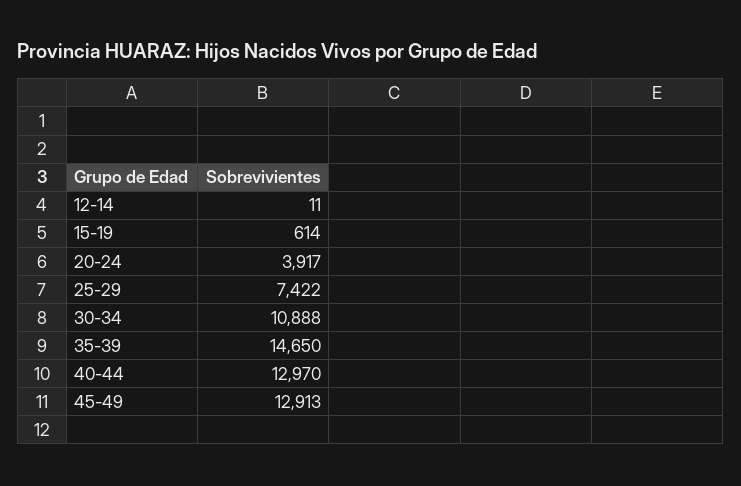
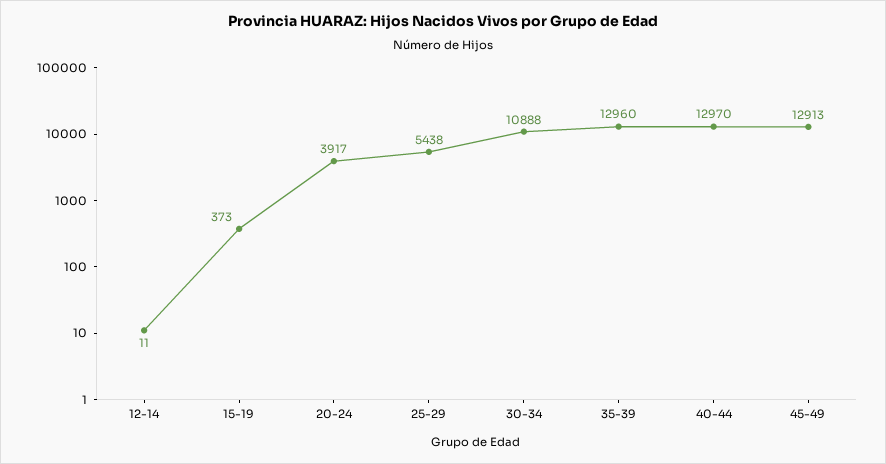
  {
    "12-14": 11,
-   "15-19": 614,
+   "15-19": 373,
    "20-24": 3917,
-   "25-29": 7422,
+   "25-29": 5438,
    "30-34": 10888,
-   "35-39": 14650,
+   "35-39": 12960,
    "40-44": 12970,
    "45-49": 12913
  }

